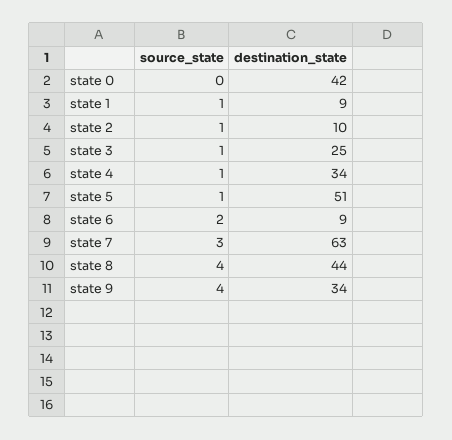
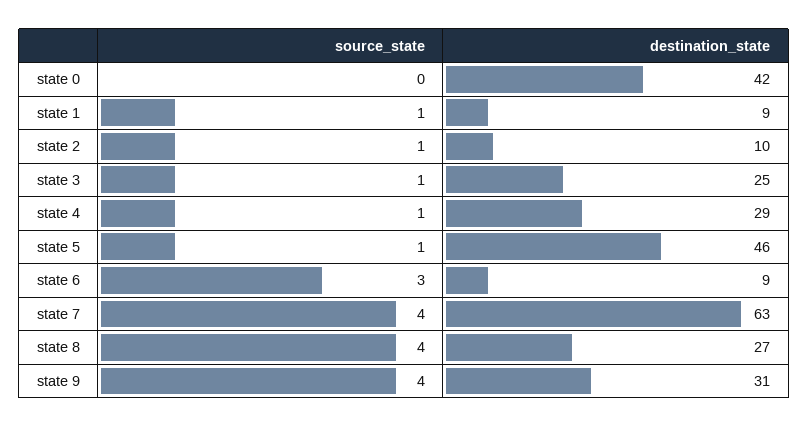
  {
    "source_state": {
      "state 0": 0,
      "state 1": 1,
      "state 2": 1,
      "state 3": 1,
      "state 4": 1,
      "state 5": 1,
-     "state 6": 2,
+     "state 6": 3,
-     "state 7": 3,
+     "state 7": 4,
      "state 8": 4,
      "state 9": 4
    },
    "destination_state": {
      "state 0": 42,
      "state 1": 9,
      "state 2": 10,
      "state 3": 25,
-     "state 4": 34,
+     "state 4": 29,
-     "state 5": 51,
+     "state 5": 46,
      "state 6": 9,
      "state 7": 63,
-     "state 8": 44,
+     "state 8": 27,
-     "state 9": 34
+     "state 9": 31
    }
  }

